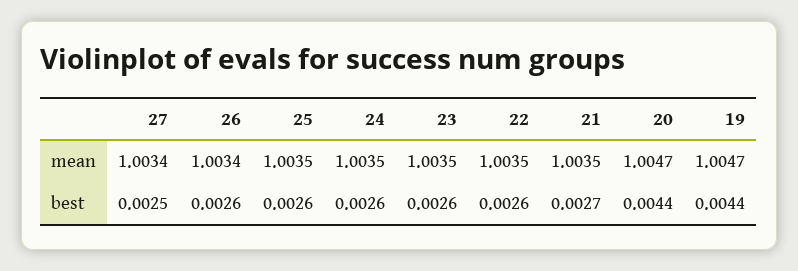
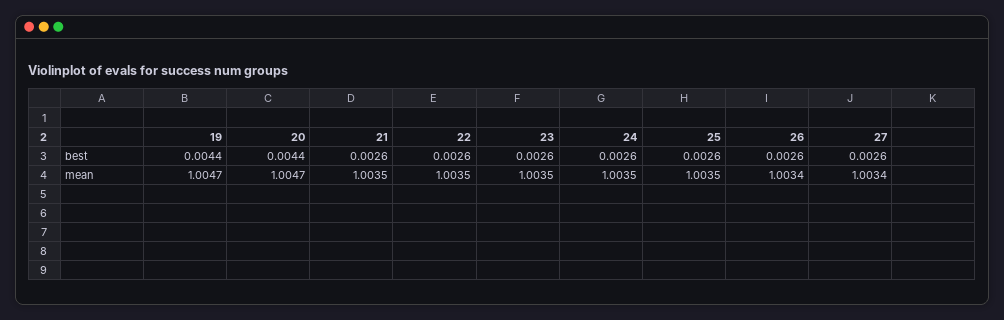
  {
    "27": {
      "mean": 1.0034,
-     "best": 0.0025
+     "best": 0.0026
    },
    "26": {
      "mean": 1.0034,
      "best": 0.0026
    },
    "25": {
      "mean": 1.0035,
      "best": 0.0026
    },
    "24": {
      "mean": 1.0035,
      "best": 0.0026
    },
    "23": {
      "mean": 1.0035,
      "best": 0.0026
    },
    "22": {
      "mean": 1.0035,
      "best": 0.0026
    },
    "21": {
      "mean": 1.0035,
-     "best": 0.0027
+     "best": 0.0026
    },
    "20": {
      "mean": 1.0047,
      "best": 0.0044
    },
    "19": {
      "mean": 1.0047,
      "best": 0.0044
    }
  }

